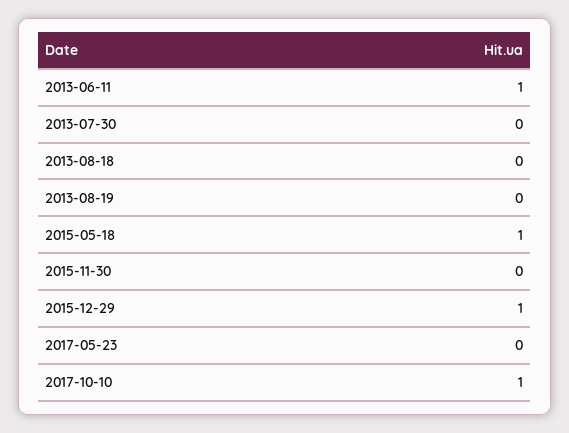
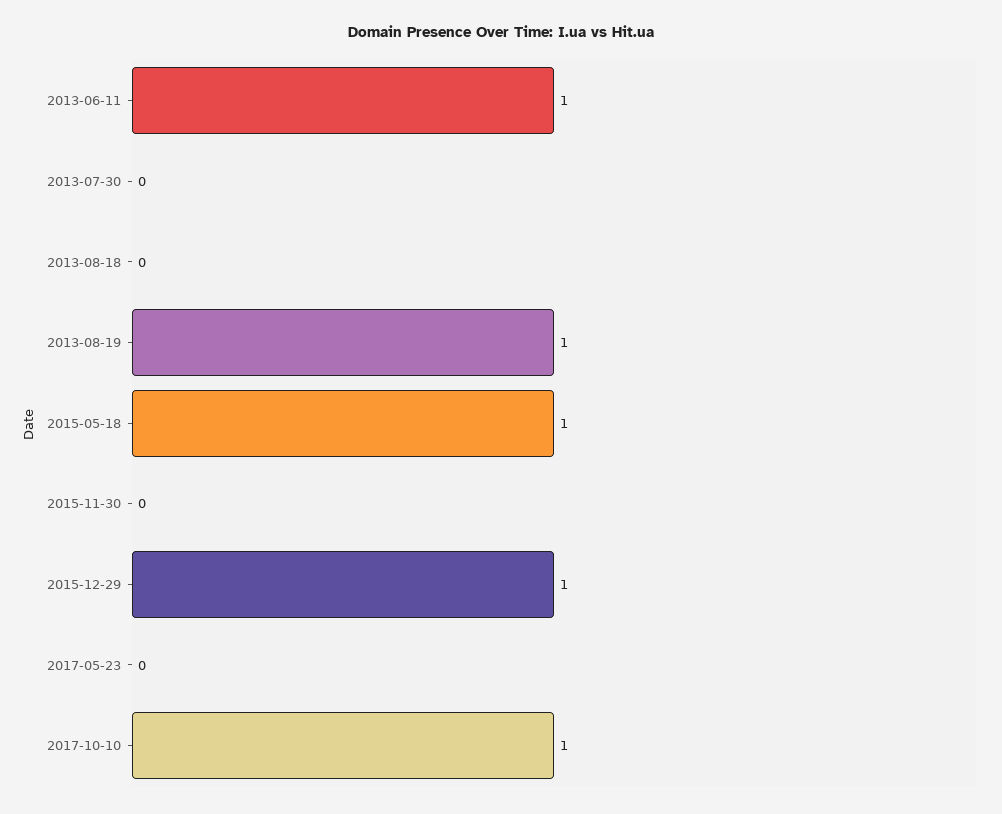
  {
    "2013-06-11": 1,
    "2013-07-30": 0,
    "2013-08-18": 0,
-   "2013-08-19": 0,
+   "2013-08-19": 1,
    "2015-05-18": 1,
    "2015-11-30": 0,
    "2015-12-29": 1,
    "2017-05-23": 0,
    "2017-10-10": 1
  }

